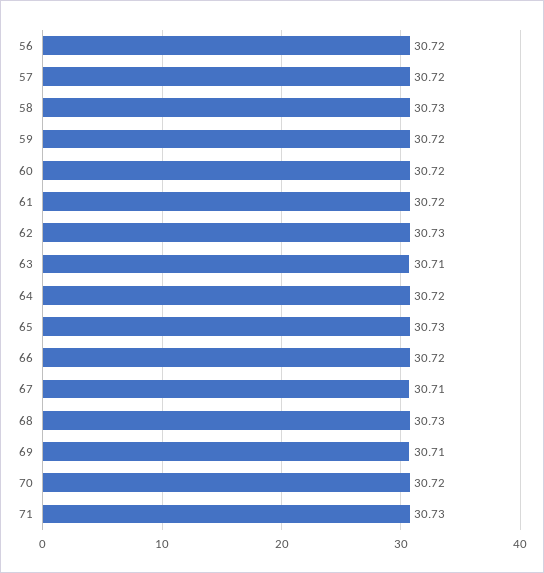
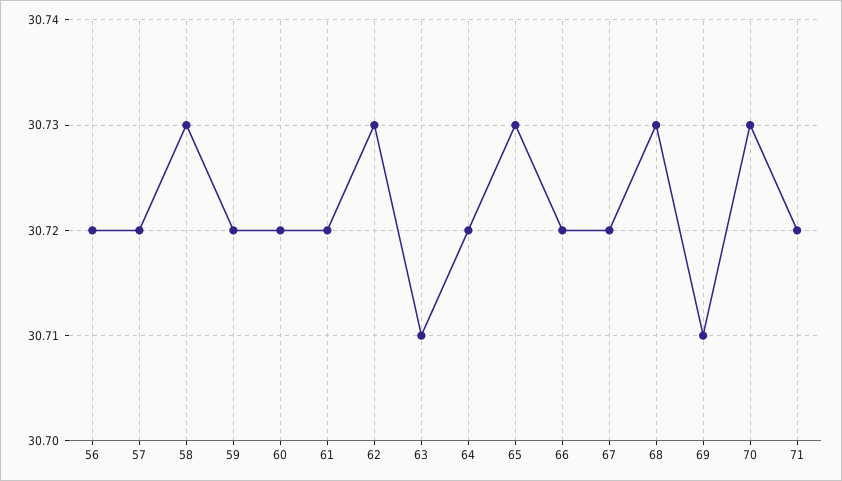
  {
    "56": 30.72,
    "57": 30.72,
    "58": 30.73,
    "59": 30.72,
    "60": 30.72,
    "61": 30.72,
    "62": 30.73,
    "63": 30.71,
    "64": 30.72,
    "65": 30.73,
    "66": 30.72,
-   "67": 30.71,
+   "67": 30.72,
    "68": 30.73,
    "69": 30.71,
-   "70": 30.72,
+   "70": 30.73,
-   "71": 30.73
+   "71": 30.72
  }

